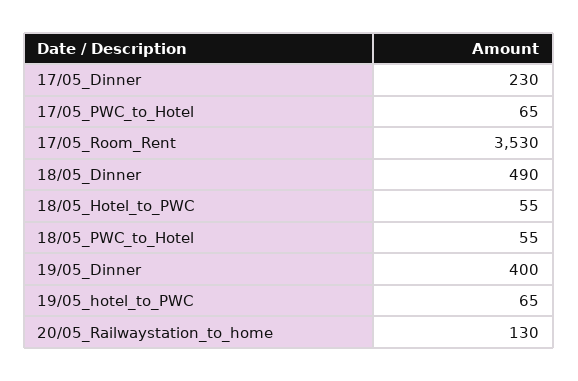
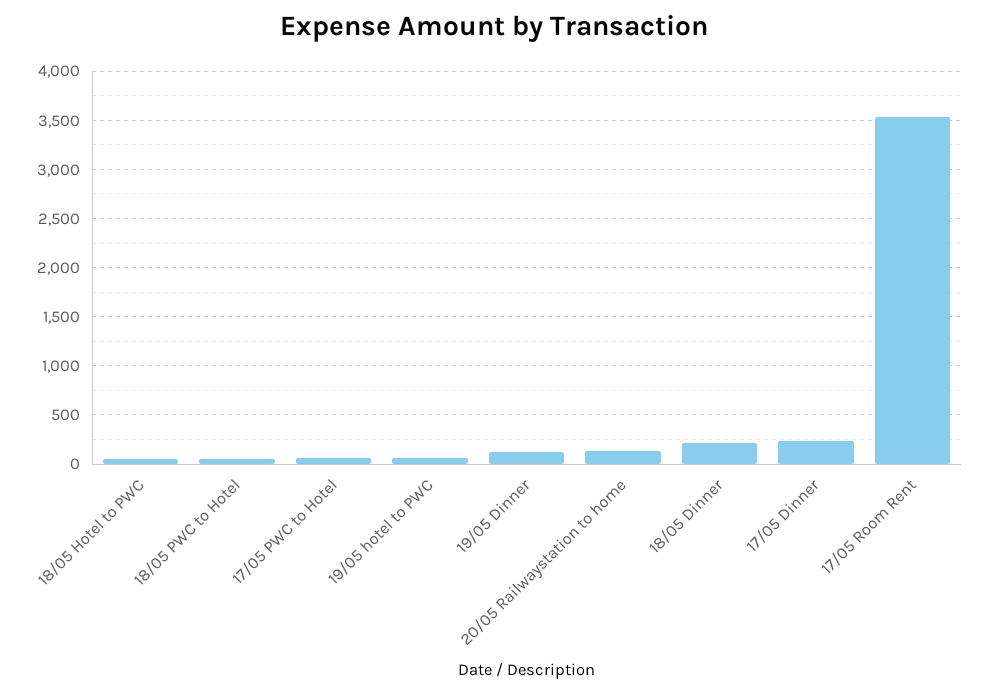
  {
    "17/05_Dinner": 230,
    "17/05_PWC_to_Hotel": 65,
    "17/05_Room_Rent": 3530,
-   "18/05_Dinner": 490,
+   "18/05_Dinner": 200,
    "18/05_Hotel_to_PWC": 55,
    "18/05_PWC_to_Hotel": 55,
-   "19/05_Dinner": 400,
+   "19/05_Dinner": 100,
    "19/05_hotel_to_PWC": 65,
    "20/05_Railwaystation_to_home": 130
  }

